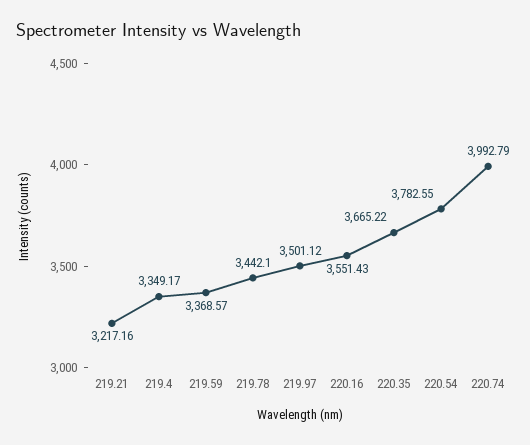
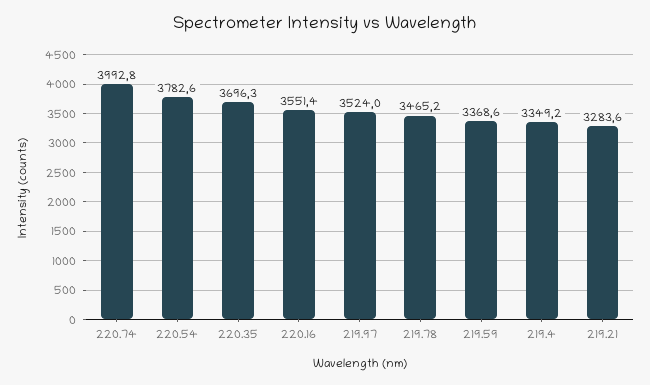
  {
-   "219.21": 3217.16,
+   "219.21": 3283.6,
    "219.4": 3349.17,
    "219.59": 3368.57,
-   "219.78": 3442.1,
+   "219.78": 3465.2,
-   "219.97": 3501.12,
+   "219.97": 3524,
    "220.16": 3551.43,
-   "220.35": 3665.22,
+   "220.35": 3696.3,
    "220.54": 3782.55,
    "220.74": 3992.79
  }

